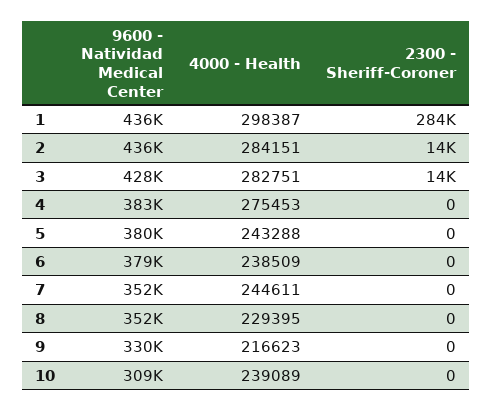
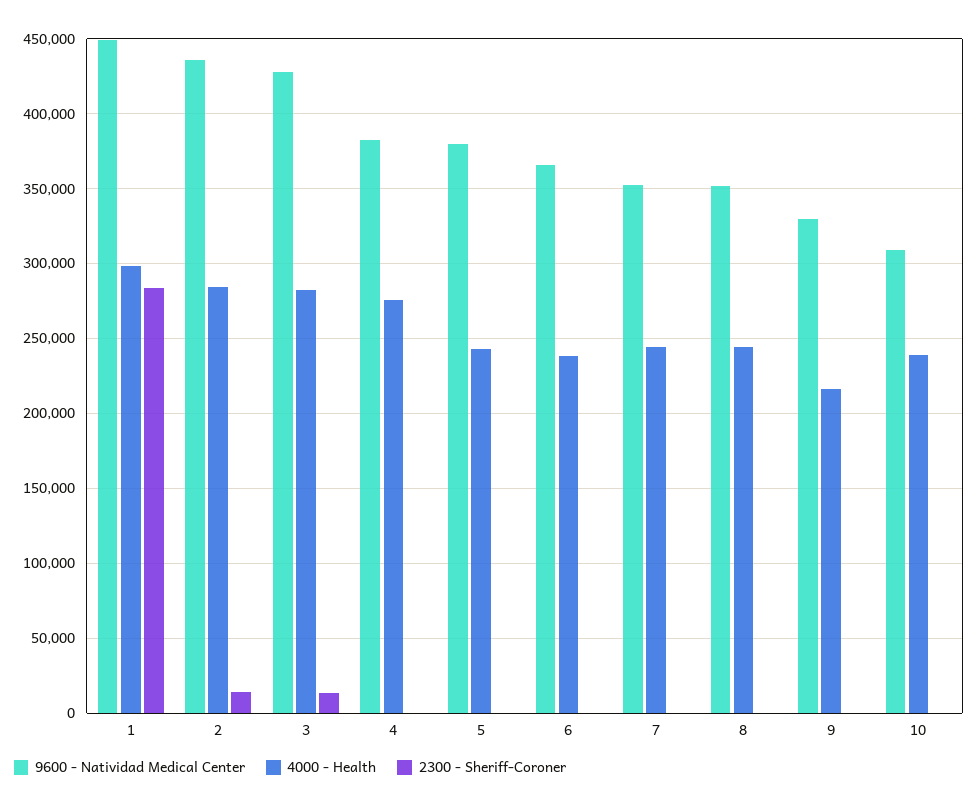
  {
    "9600 - Natividad Medical Center": {
-     "1": 436000,
+     "1": 450000,
      "2": 436000,
      "3": 428000,
      "4": 383000,
      "5": 380000,
-     "6": 379000,
+     "6": 365000,
      "7": 352000,
      "8": 352000,
      "9": 330000,
      "10": 309000
    },
    "4000 - Health": {
      "1": 298387,
      "2": 284151,
      "3": 282751,
      "4": 275453,
      "5": 243288,
      "6": 238509,
      "7": 244611,
-     "8": 229395,
+     "8": 245000,
      "9": 216623,
      "10": 239089
    },
    "2300 - Sheriff-Coroner": {
      "1": 284000,
      "2": 14000,
      "3": 14000,
      "4": 0,
      "5": 0,
      "6": 0,
      "7": 0,
      "8": 0,
      "9": 0,
      "10": 0
    }
  }

